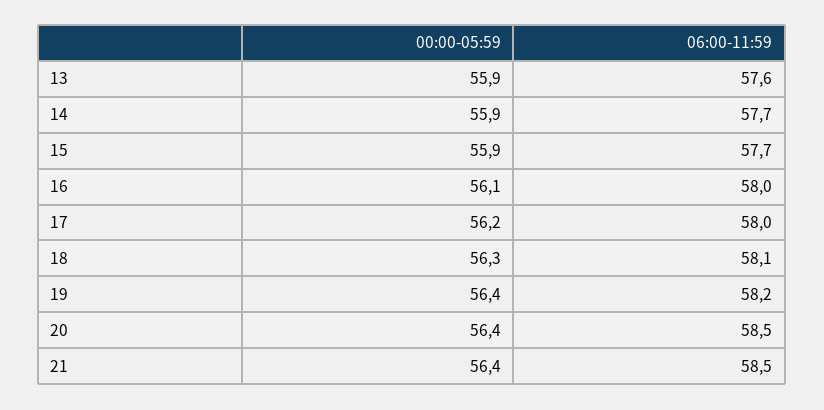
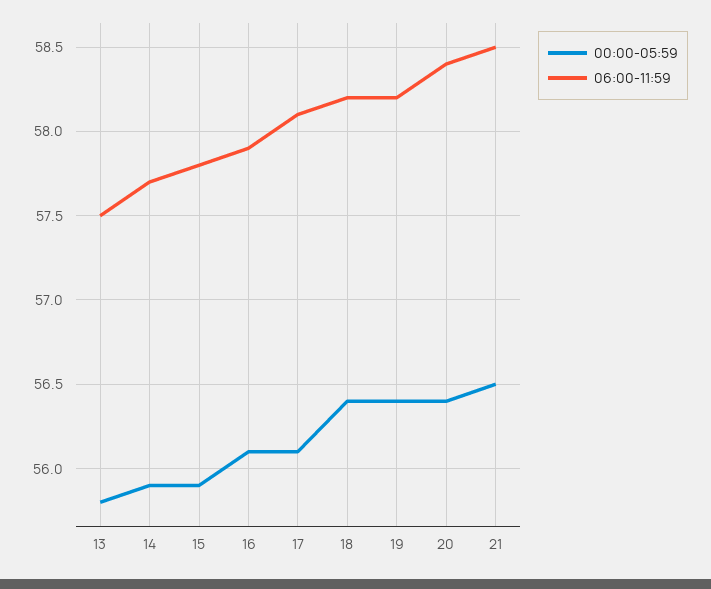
  {
    "00:00-05:59": {
-     "13": 55.9,
+     "13": 55.8,
      "14": 55.9,
      "15": 55.9,
      "16": 56.1,
-     "17": 56.2,
+     "17": 56.1,
-     "18": 56.3,
+     "18": 56.4,
      "19": 56.4,
      "20": 56.4,
-     "21": 56.4
+     "21": 56.5
    },
    "06:00-11:59": {
-     "13": 57.6,
+     "13": 57.5,
      "14": 57.7,
-     "15": 57.7,
+     "15": 57.8,
-     "16": 58,
+     "16": 57.9,
-     "17": 58,
+     "17": 58.1,
-     "18": 58.1,
+     "18": 58.2,
      "19": 58.2,
-     "20": 58.5,
+     "20": 58.4,
      "21": 58.5
    }
  }

